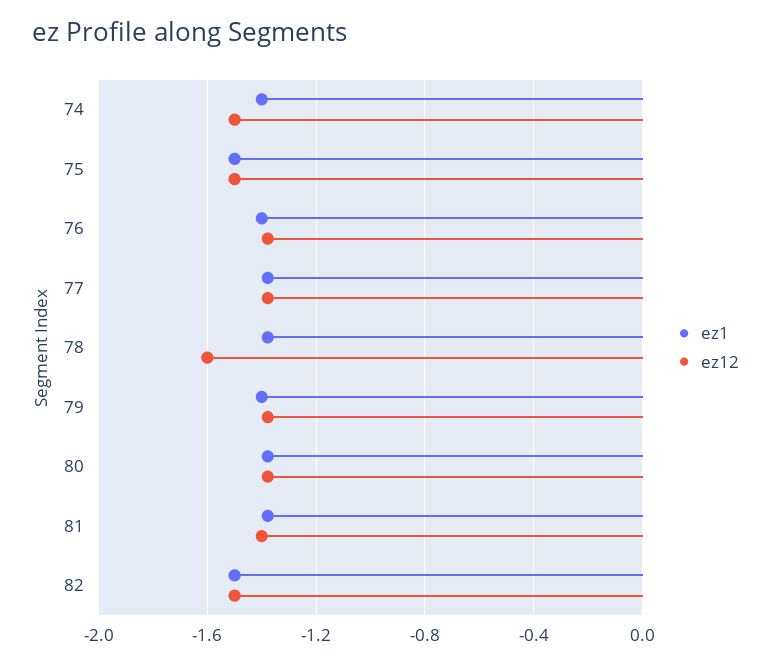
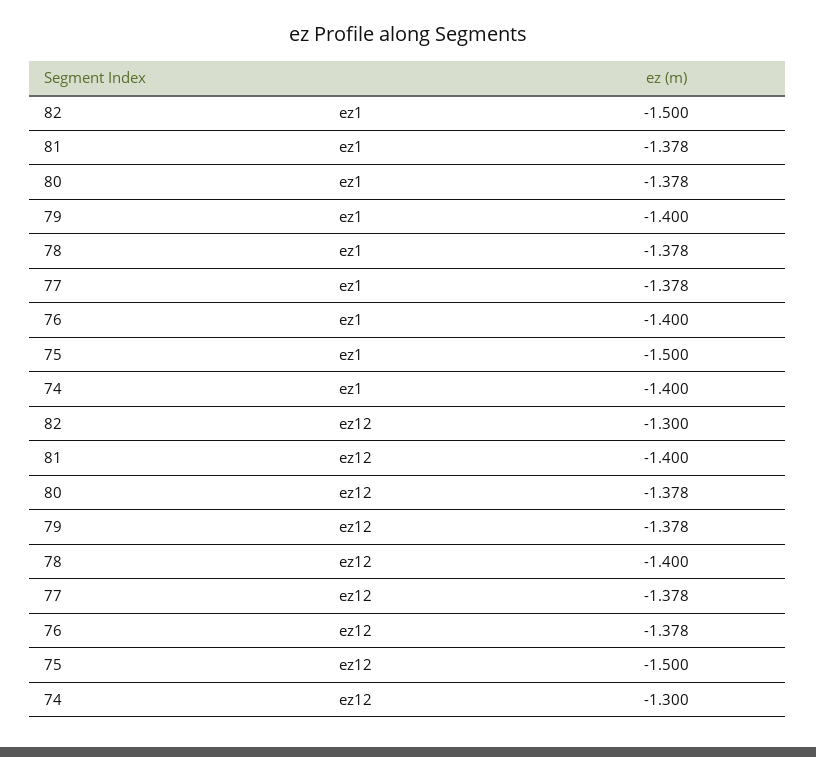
  {
    "ez1": {
      "74": -1.4,
      "75": -1.5,
      "76": -1.4,
      "77": -1.378,
      "78": -1.378,
      "79": -1.4,
      "80": -1.378,
      "81": -1.378,
      "82": -1.5
    },
    "ez12": {
-     "74": -1.5,
+     "74": -1.3,
      "75": -1.5,
      "76": -1.378,
      "77": -1.378,
-     "78": -1.6,
+     "78": -1.4,
      "79": -1.378,
      "80": -1.378,
      "81": -1.4,
-     "82": -1.5
+     "82": -1.3
    }
  }

